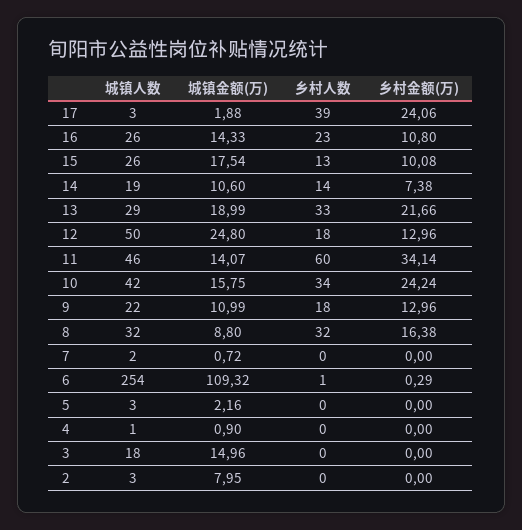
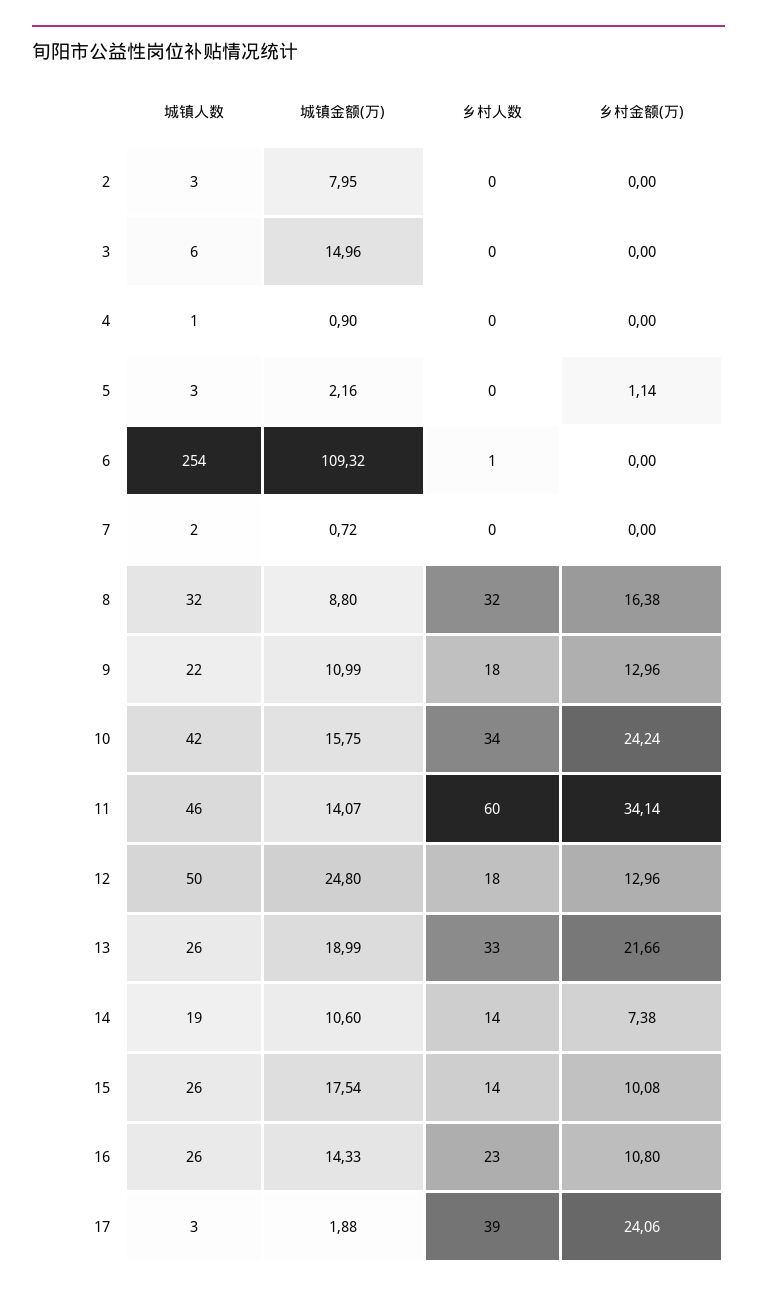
  {
    "城镇人数": {
      "17": 3,
      "16": 26,
      "15": 26,
      "14": 19,
-     "13": 29,
+     "13": 26,
      "12": 50,
      "11": 46,
      "10": 42,
      "9": 22,
      "8": 32,
      "7": 2,
      "6": 254,
      "5": 3,
      "4": 1,
-     "3": 18,
+     "3": 6,
      "2": 3
    },
    "城镇金额(万)": {
      "17": 1.88,
      "16": 14.33,
      "15": 17.54,
      "14": 10.6,
      "13": 18.99,
      "12": 24.8,
      "11": 14.07,
      "10": 15.75,
      "9": 10.99,
      "8": 8.8,
      "7": 0.72,
      "6": 109.32,
      "5": 2.16,
      "4": 0.9,
      "3": 14.96,
      "2": 7.95
    },
    "乡村人数": {
      "17": 39,
      "16": 23,
-     "15": 13,
+     "15": 14,
      "14": 14,
      "13": 33,
      "12": 18,
      "11": 60,
      "10": 34,
      "9": 18,
      "8": 32,
      "7": 0,
      "6": 1,
      "5": 0,
      "4": 0,
      "3": 0,
      "2": 0
    },
    "乡村金额(万)": {
      "17": 24.06,
      "16": 10.8,
      "15": 10.08,
      "14": 7.38,
      "13": 21.66,
      "12": 12.96,
      "11": 34.14,
      "10": 24.24,
      "9": 12.96,
      "8": 16.38,
      "7": 0,
-     "6": 0.29,
+     "6": 0,
-     "5": 0,
+     "5": 1.14,
      "4": 0,
      "3": 0,
      "2": 0
    }
  }

